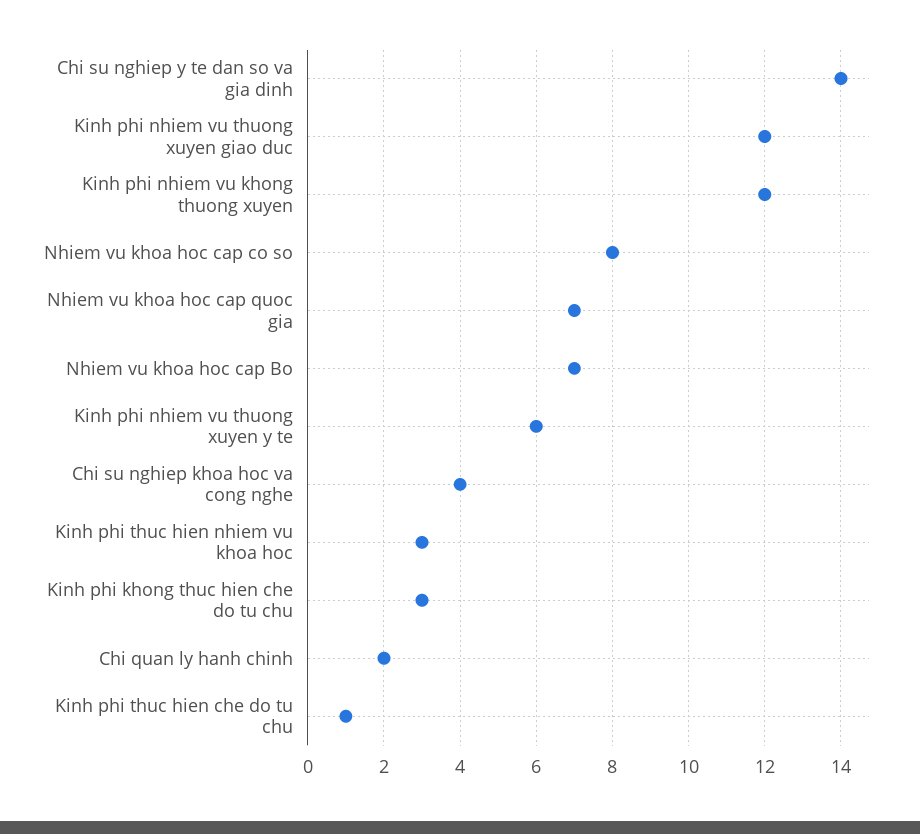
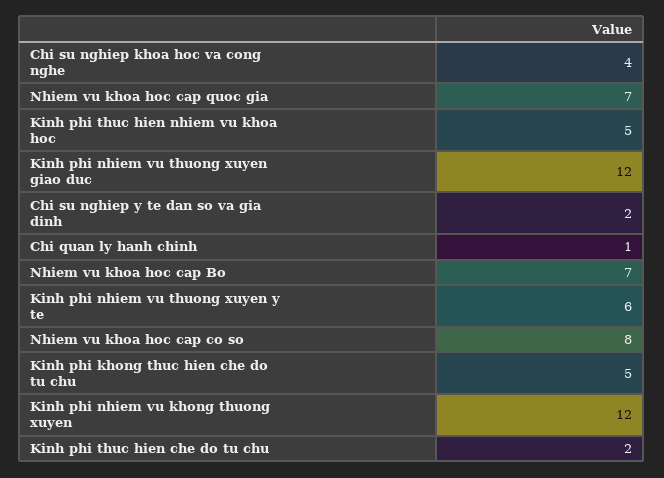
  {
-   "Chi su nghiep y te dan so va gia dinh": 14,
+   "Chi su nghiep y te dan so va gia dinh": 2,
    "Kinh phi nhiem vu thuong xuyen giao duc": 12,
    "Kinh phi nhiem vu khong thuong xuyen": 12,
    "Nhiem vu khoa hoc cap co so": 8,
    "Nhiem vu khoa hoc cap quoc gia": 7,
    "Nhiem vu khoa hoc cap Bo": 7,
    "Kinh phi nhiem vu thuong xuyen y te": 6,
    "Chi su nghiep khoa hoc va cong nghe": 4,
-   "Kinh phi thuc hien nhiem vu khoa hoc": 3,
+   "Kinh phi thuc hien nhiem vu khoa hoc": 5,
-   "Kinh phi khong thuc hien che do tu chu": 3,
+   "Kinh phi khong thuc hien che do tu chu": 5,
-   "Chi quan ly hanh chinh": 2,
+   "Chi quan ly hanh chinh": 1,
-   "Kinh phi thuc hien che do tu chu": 1
+   "Kinh phi thuc hien che do tu chu": 2
  }

